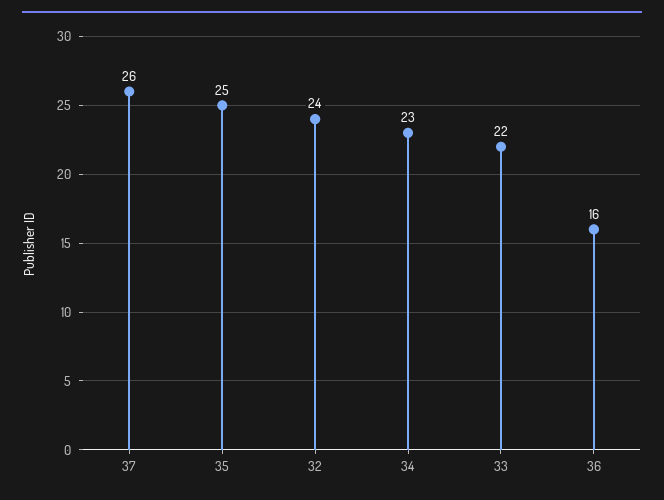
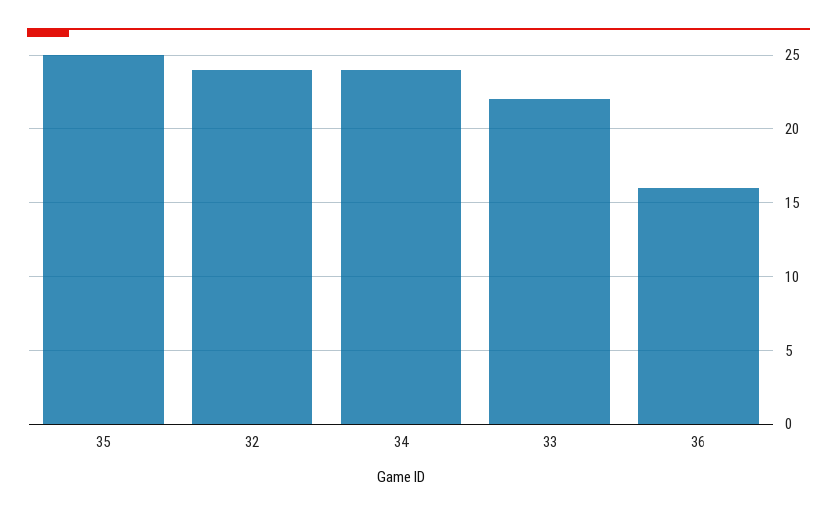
  {
-   "37": 26,
    "35": 25,
    "32": 24,
-   "34": 23,
+   "34": 24,
    "33": 22,
    "36": 16
  }

